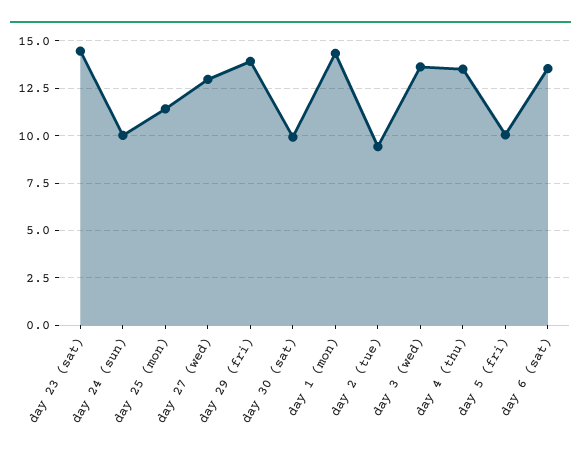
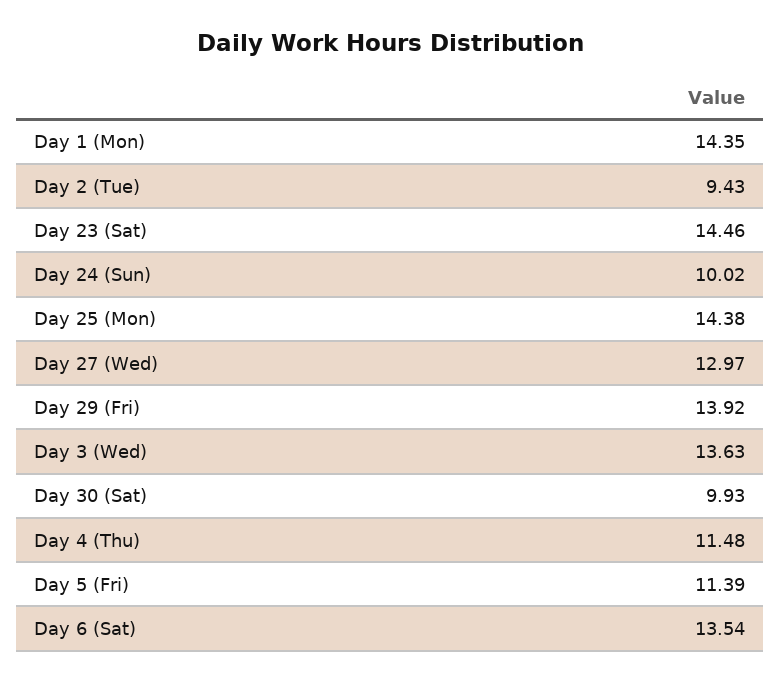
  {
    "day 23 (sat)": 14.46,
    "day 24 (sun)": 10.02,
-   "day 25 (mon)": 11.5,
+   "day 25 (mon)": 14.38,
    "day 27 (wed)": 12.97,
    "day 29 (fri)": 13.92,
    "day 30 (sat)": 9.93,
    "day 1 (mon)": 14.35,
    "day 2 (tue)": 9.43,
    "day 3 (wed)": 13.63,
-   "day 4 (thu)": 13.5,
+   "day 4 (thu)": 11.48,
-   "day 5 (fri)": 10,
+   "day 5 (fri)": 11.39,
    "day 6 (sat)": 13.54
  }

